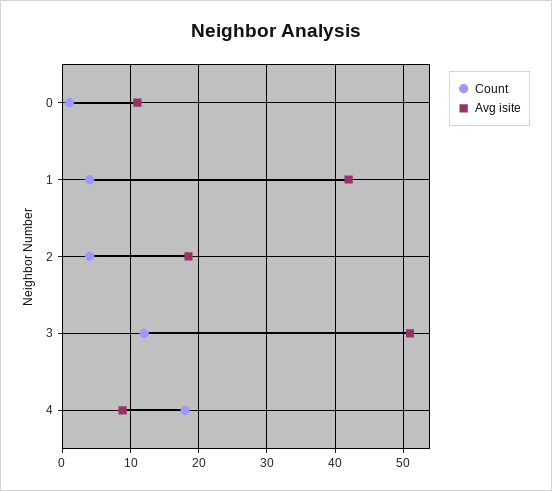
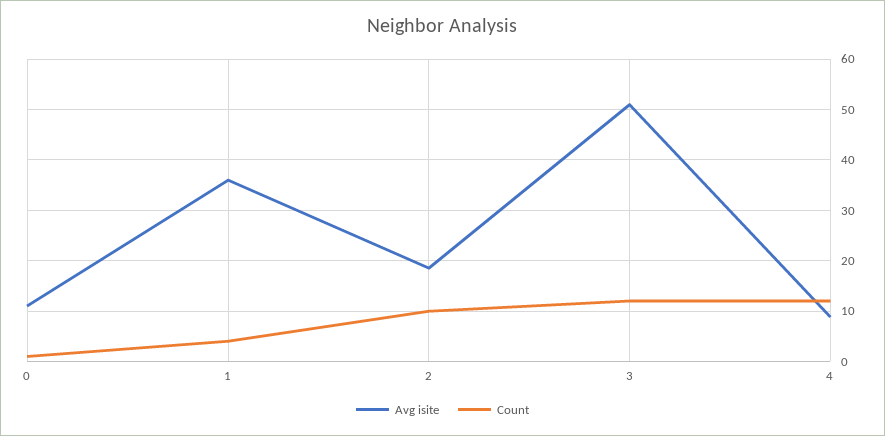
  {
    "Count": {
      "0": 1,
      "1": 4,
-     "2": 4,
+     "2": 10,
      "3": 12,
-     "4": 18
+     "4": 12
    },
    "Avg isite": {
      "0": 11,
-     "1": 42,
+     "1": 36,
      "2": 19,
      "3": 51,
      "4": 9
    }
  }

